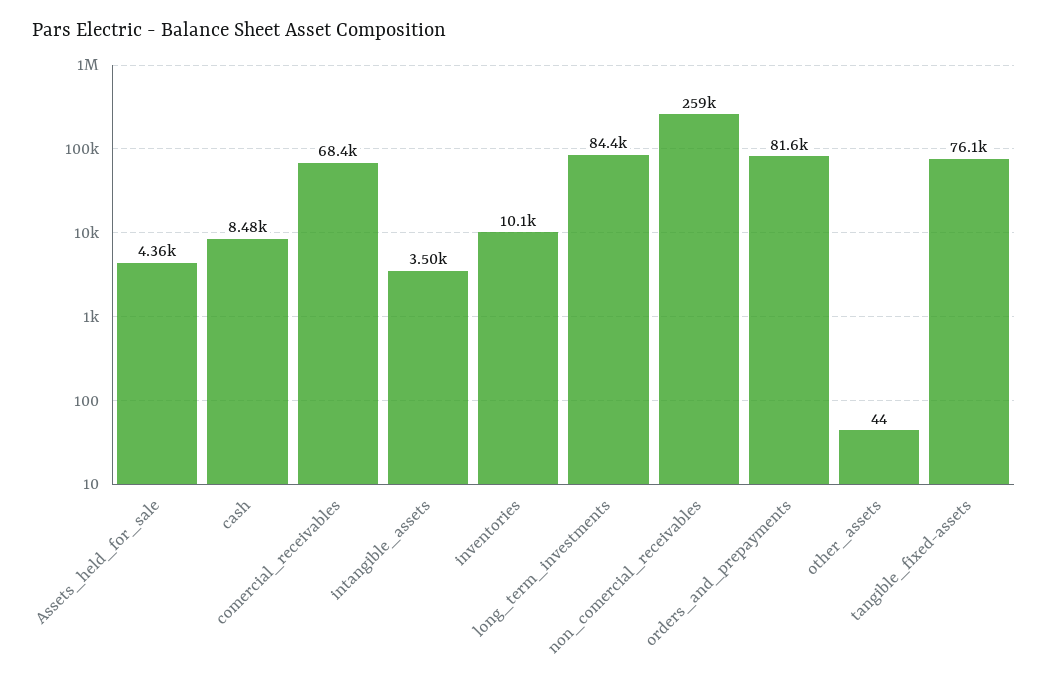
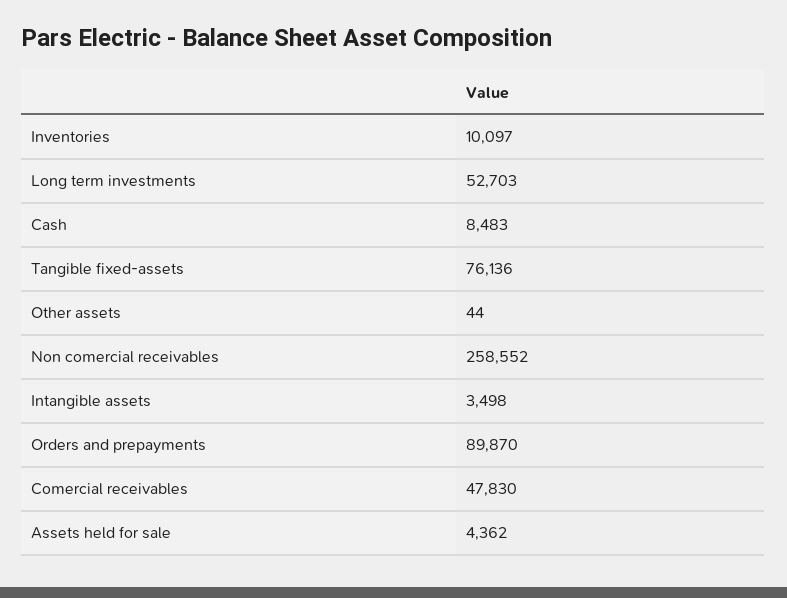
  {
    "Assets_held_for_sale": 4362,
    "cash": 8483,
-   "comercial_receivables": 68400,
+   "comercial_receivables": 47830,
    "intangible_assets": 3498,
    "inventories": 10097,
-   "long_term_investments": 84400,
+   "long_term_investments": 52703,
    "non_comercial_receivables": 258552,
-   "orders_and_prepayments": 81600,
+   "orders_and_prepayments": 89870,
    "other_assets": 44,
    "tangible_fixed-assets": 76136
  }

